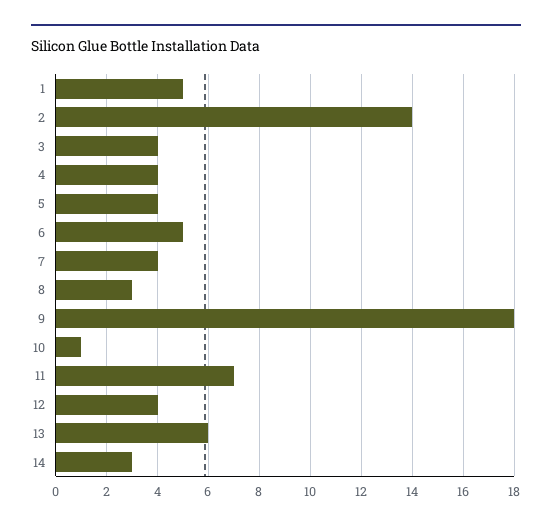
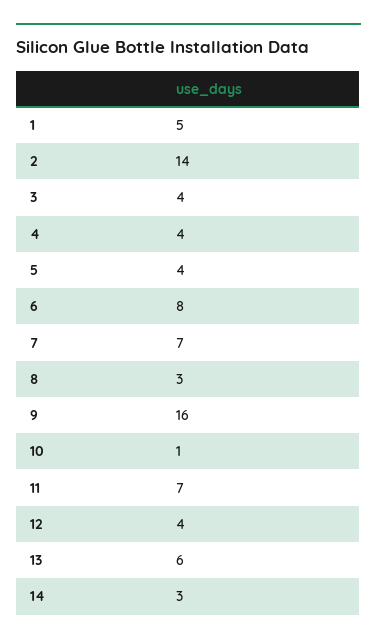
  {
    "1": 5,
    "2": 14,
    "3": 4,
    "4": 4,
    "5": 4,
-   "6": 5,
+   "6": 8,
-   "7": 4,
+   "7": 7,
    "8": 3,
-   "9": 18,
+   "9": 16,
    "10": 1,
    "11": 7,
    "12": 4,
    "13": 6,
    "14": 3
  }

